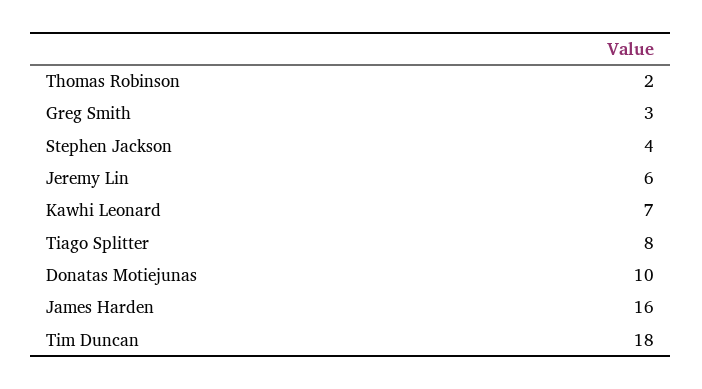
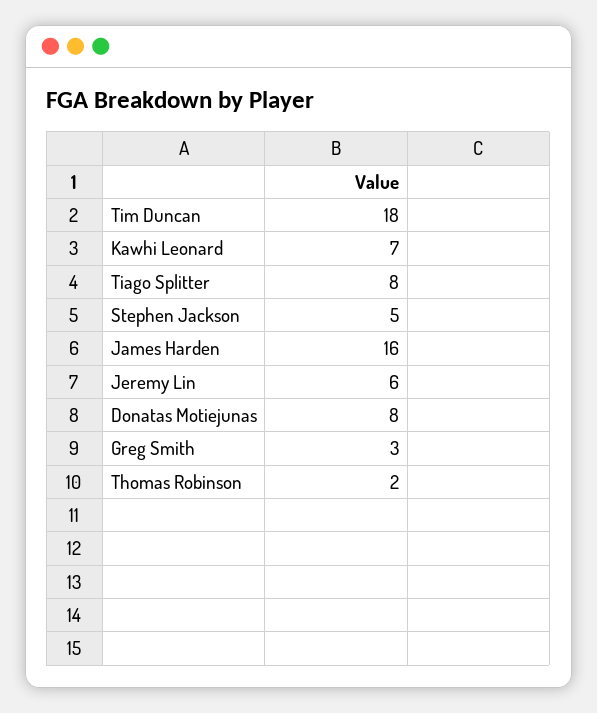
  {
    "Thomas Robinson": 2,
    "Greg Smith": 3,
-   "Stephen Jackson": 4,
+   "Stephen Jackson": 5,
    "Jeremy Lin": 6,
    "Kawhi Leonard": 7,
    "Tiago Splitter": 8,
-   "Donatas Motiejunas": 10,
+   "Donatas Motiejunas": 8,
    "James Harden": 16,
    "Tim Duncan": 18
  }

